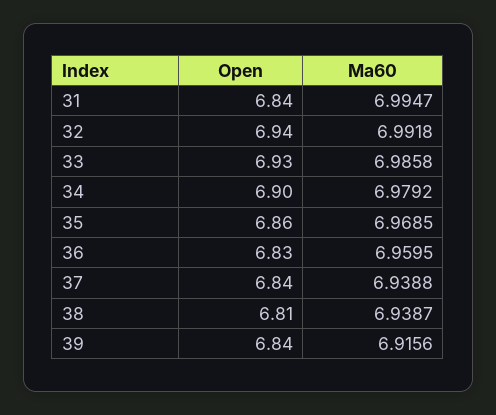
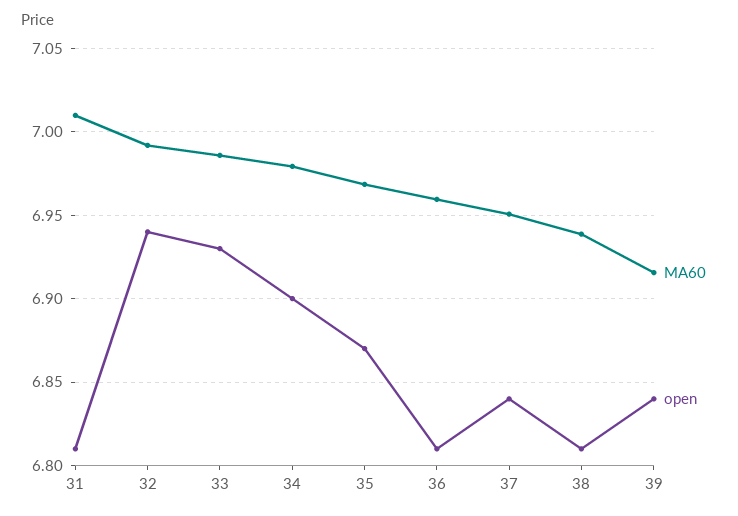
  {
    "Open": {
-     "31": 6.84,
+     "31": 6.81,
      "32": 6.94,
      "33": 6.93,
      "34": 6.9,
-     "35": 6.86,
+     "35": 6.87,
-     "36": 6.83,
+     "36": 6.81,
      "37": 6.84,
      "38": 6.81,
      "39": 6.84
    },
    "Ma60": {
-     "31": 6.9947,
+     "31": 7.01,
      "32": 6.9918,
      "33": 6.9858,
      "34": 6.9792,
      "35": 6.9685,
      "36": 6.9595,
-     "37": 6.9388,
+     "37": 6.95,
      "38": 6.9387,
      "39": 6.9156
    }
  }

